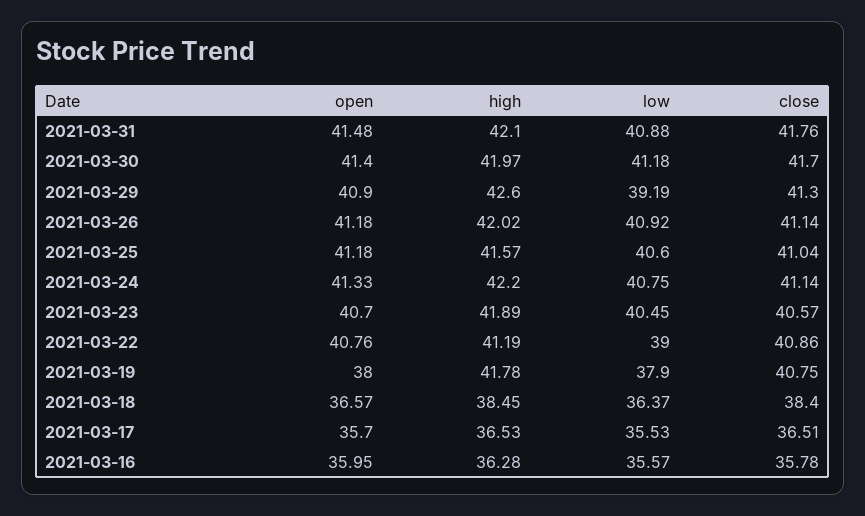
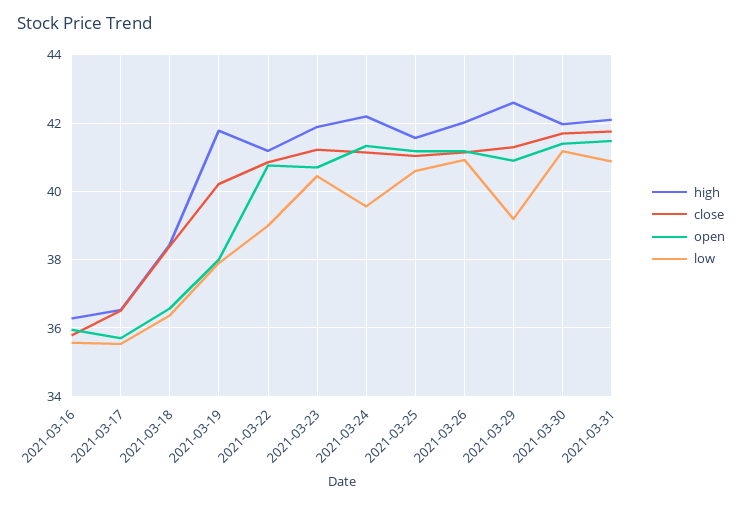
  {
    "open": {
      "2021-03-31": 41.48,
      "2021-03-30": 41.4,
      "2021-03-29": 40.9,
      "2021-03-26": 41.18,
      "2021-03-25": 41.18,
      "2021-03-24": 41.33,
      "2021-03-23": 40.7,
      "2021-03-22": 40.76,
      "2021-03-19": 38,
      "2021-03-18": 36.57,
      "2021-03-17": 35.7,
      "2021-03-16": 35.95
    },
    "high": {
      "2021-03-31": 42.1,
      "2021-03-30": 41.97,
      "2021-03-29": 42.6,
      "2021-03-26": 42.02,
      "2021-03-25": 41.57,
      "2021-03-24": 42.2,
      "2021-03-23": 41.89,
      "2021-03-22": 41.19,
      "2021-03-19": 41.78,
      "2021-03-18": 38.45,
      "2021-03-17": 36.53,
      "2021-03-16": 36.28
    },
    "low": {
      "2021-03-31": 40.88,
      "2021-03-30": 41.18,
      "2021-03-29": 39.19,
      "2021-03-26": 40.92,
      "2021-03-25": 40.6,
-     "2021-03-24": 40.75,
+     "2021-03-24": 39.6,
      "2021-03-23": 40.45,
      "2021-03-22": 39,
      "2021-03-19": 37.9,
      "2021-03-18": 36.37,
      "2021-03-17": 35.53,
      "2021-03-16": 35.57
    },
    "close": {
      "2021-03-31": 41.76,
      "2021-03-30": 41.7,
      "2021-03-29": 41.3,
      "2021-03-26": 41.14,
      "2021-03-25": 41.04,
      "2021-03-24": 41.14,
-     "2021-03-23": 40.57,
+     "2021-03-23": 41.2,
      "2021-03-22": 40.86,
-     "2021-03-19": 40.75,
+     "2021-03-19": 40.2,
      "2021-03-18": 38.4,
      "2021-03-17": 36.51,
      "2021-03-16": 35.78
    }
  }

